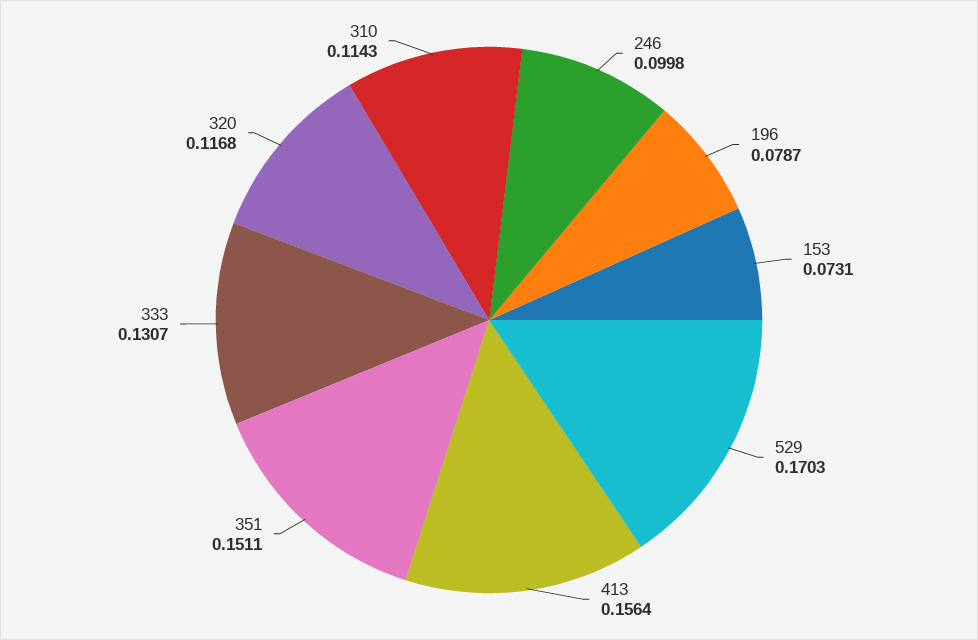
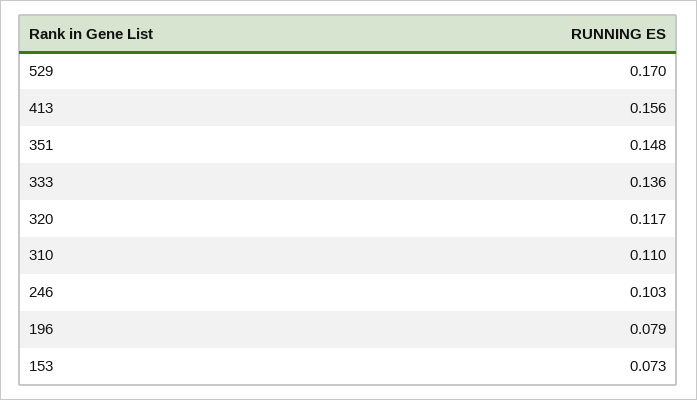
  {
-   "246": 0.0998,
+   "246": 0.103,
    "196": 0.0787,
    "153": 0.0731,
    "529": 0.1703,
    "413": 0.1564,
-   "351": 0.1511,
+   "351": 0.148,
-   "333": 0.1307,
+   "333": 0.136,
    "320": 0.1168,
-   "310": 0.1143
+   "310": 0.11
  }

